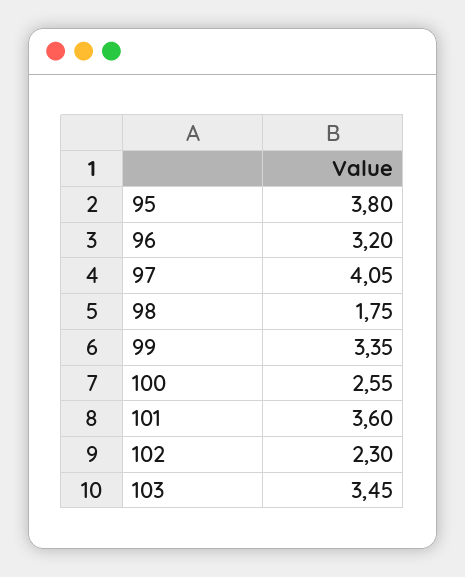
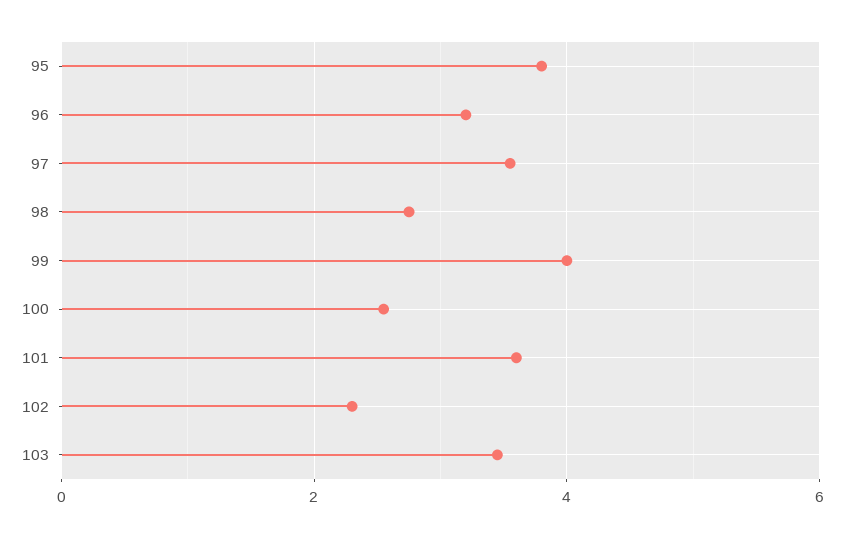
  {
    "95": 3.8,
    "96": 3.2,
-   "97": 4.05,
+   "97": 3.6,
-   "98": 1.75,
+   "98": 2.8,
-   "99": 3.35,
+   "99": 4,
    "100": 2.55,
    "101": 3.6,
    "102": 2.3,
    "103": 3.45
  }

